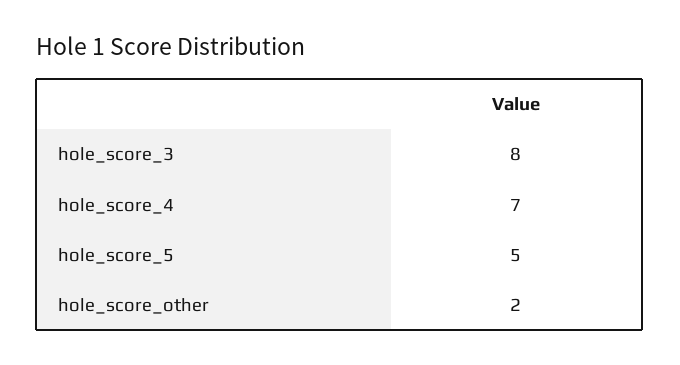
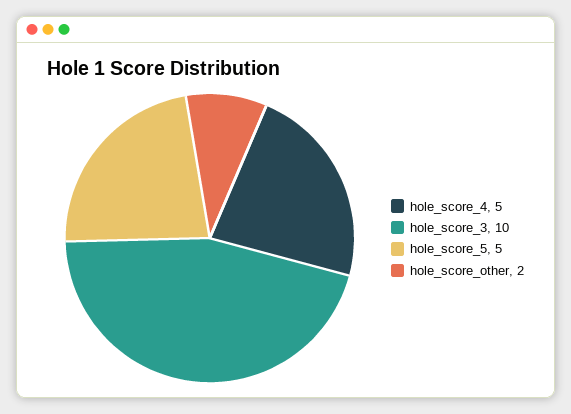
  {
-   "hole_score_3": 8,
+   "hole_score_3": 10,
-   "hole_score_4": 7,
+   "hole_score_4": 5,
    "hole_score_5": 5,
    "hole_score_other": 2
  }

